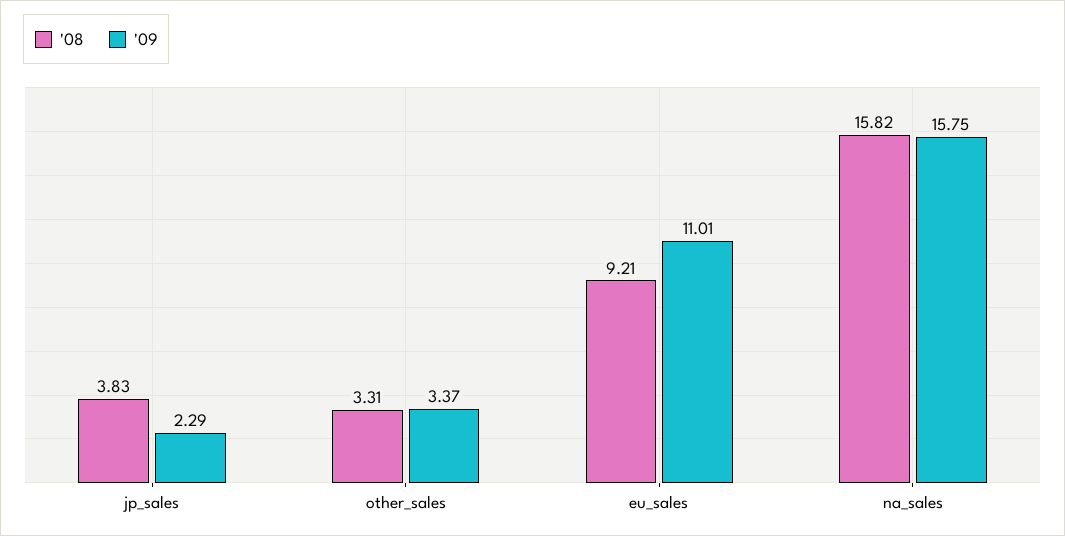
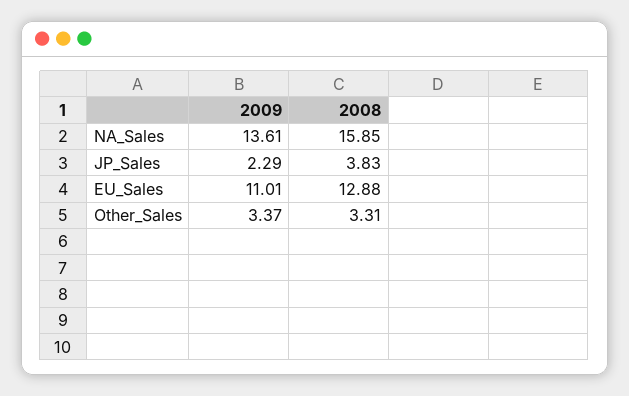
  {
    "'08": {
      "jp_sales": 3.83,
      "other_sales": 3.31,
-     "eu_sales": 9.21,
+     "eu_sales": 12.88,
-     "na_sales": 15.82
+     "na_sales": 15.85
    },
    "'09": {
      "jp_sales": 2.29,
      "other_sales": 3.37,
      "eu_sales": 11.01,
-     "na_sales": 15.75
+     "na_sales": 13.61
    }
  }

